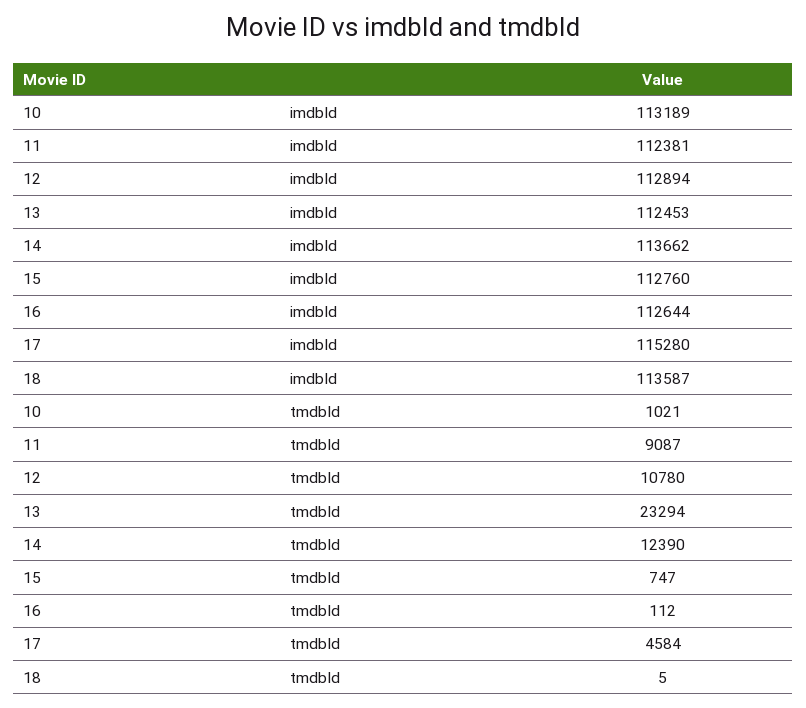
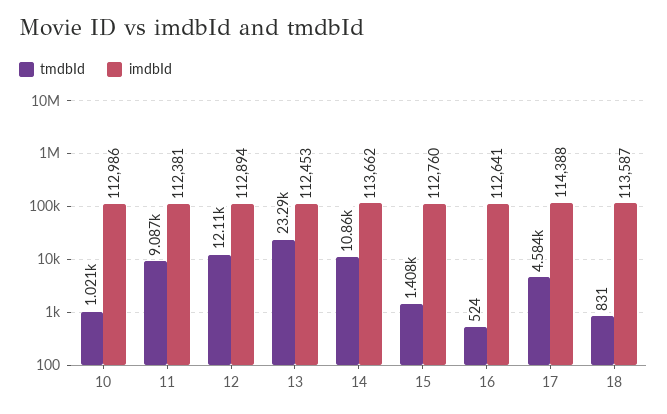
  {
    "imdbId": {
-     "10": 113189,
+     "10": 112986,
      "11": 112381,
      "12": 112894,
      "13": 112453,
      "14": 113662,
      "15": 112760,
-     "16": 112644,
+     "16": 112641,
-     "17": 115280,
+     "17": 114388,
      "18": 113587
    },
    "tmdbId": {
      "10": 1021,
      "11": 9087,
-     "12": 10780,
+     "12": 12110,
      "13": 23294,
-     "14": 12390,
+     "14": 10860,
-     "15": 747,
+     "15": 1408,
-     "16": 112,
+     "16": 524,
      "17": 4584,
-     "18": 5
+     "18": 831
    }
  }

